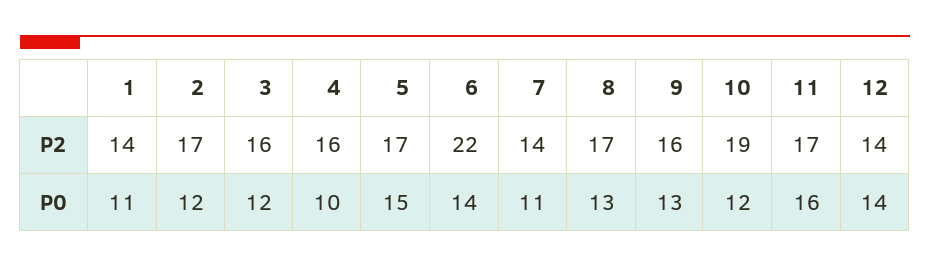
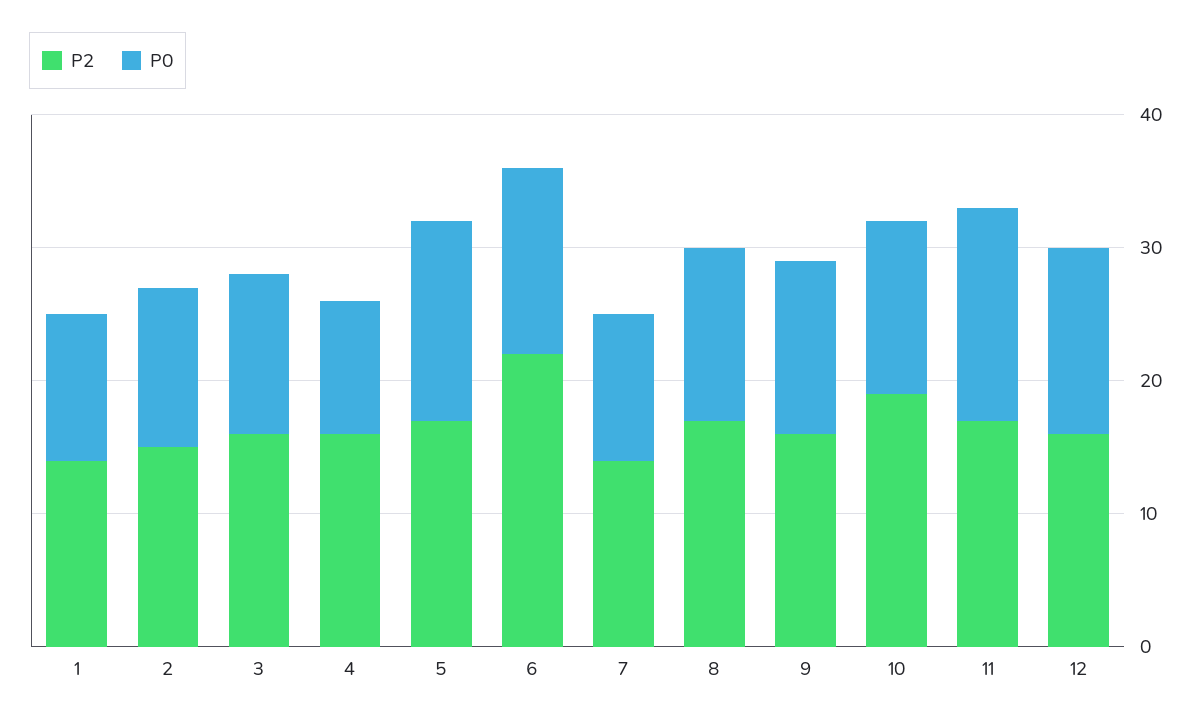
  {
    "P2": {
      "1": 14,
-     "2": 17,
+     "2": 15,
      "3": 16,
      "4": 16,
      "5": 17,
      "6": 22,
      "7": 14,
      "8": 17,
      "9": 16,
      "10": 19,
      "11": 17,
-     "12": 14
+     "12": 16
    },
    "P0": {
      "1": 11,
      "2": 12,
      "3": 12,
      "4": 10,
      "5": 15,
      "6": 14,
      "7": 11,
      "8": 13,
      "9": 13,
-     "10": 12,
+     "10": 13,
      "11": 16,
      "12": 14
    }
  }

